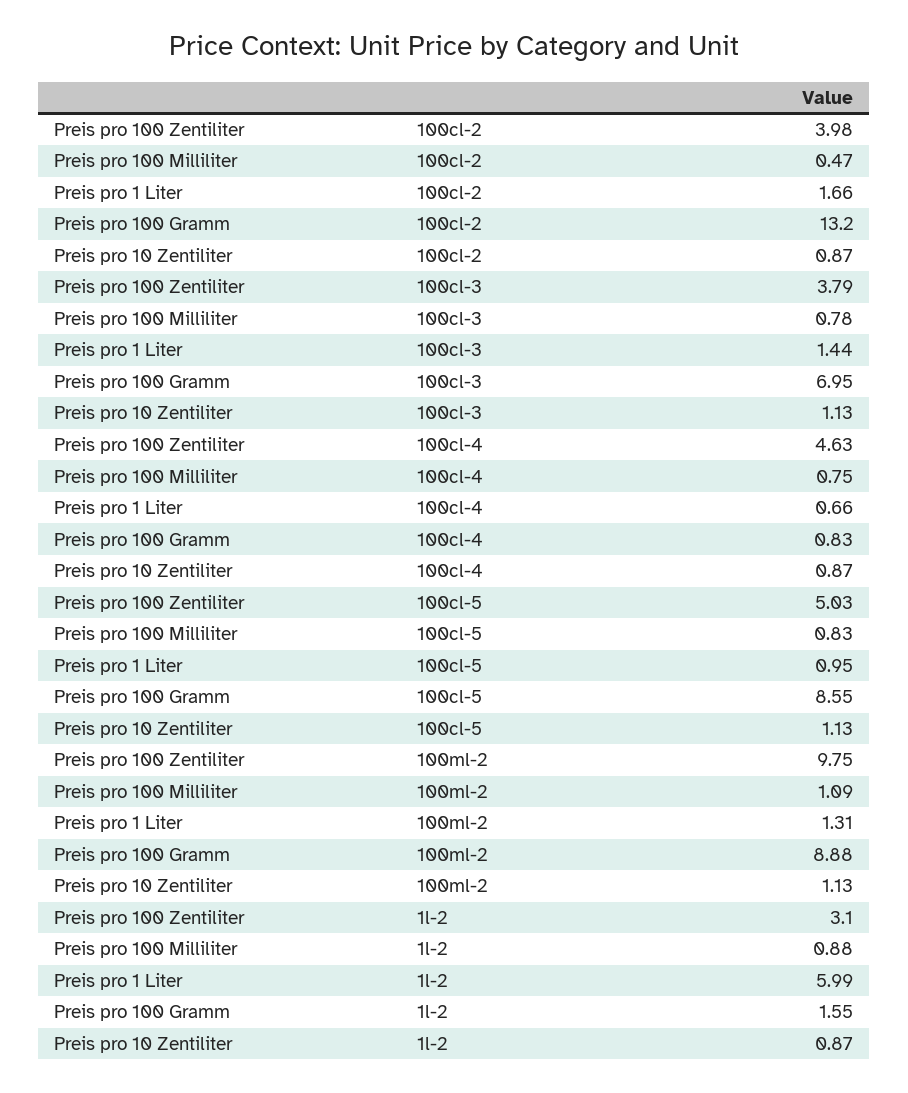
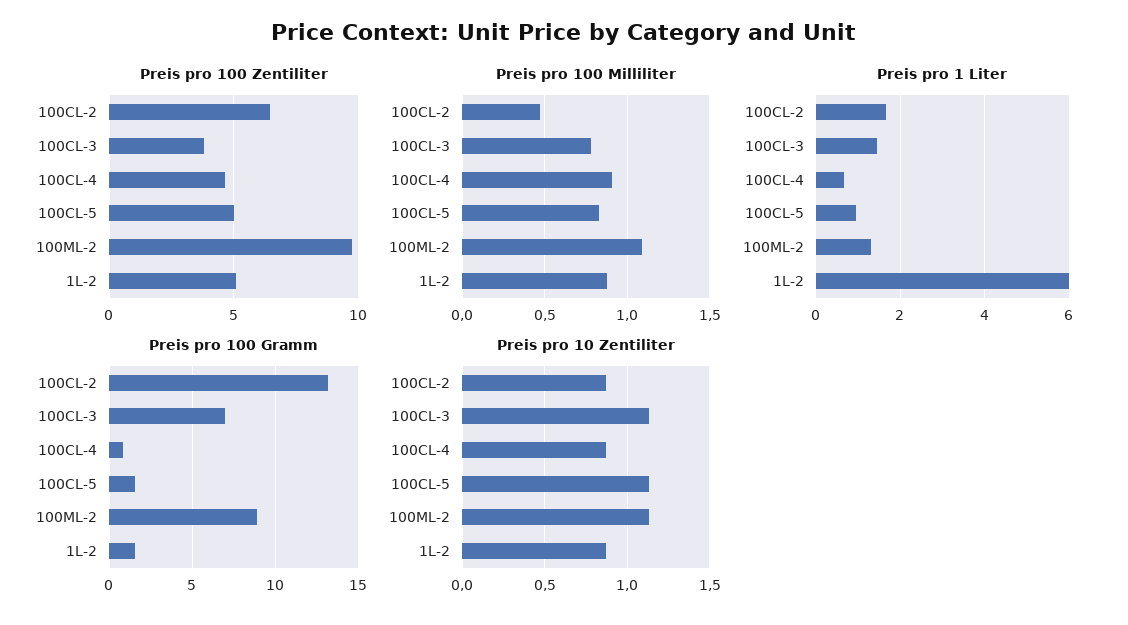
  {
    "Preis pro 100 Zentiliter": {
-     "100cl-2": 3.98,
+     "100cl-2": 6.5,
      "100cl-3": 3.79,
      "100cl-4": 4.63,
      "100cl-5": 5.03,
      "100ml-2": 9.75,
-     "1l-2": 3.1
+     "1l-2": 5
    },
    "Preis pro 100 Milliliter": {
      "100cl-2": 0.47,
      "100cl-3": 0.78,
-     "100cl-4": 0.75,
+     "100cl-4": 0.9,
      "100cl-5": 0.83,
      "100ml-2": 1.09,
      "1l-2": 0.88
    },
    "Preis pro 1 Liter": {
      "100cl-2": 1.66,
      "100cl-3": 1.44,
      "100cl-4": 0.66,
      "100cl-5": 0.95,
      "100ml-2": 1.31,
      "1l-2": 5.99
    },
    "Preis pro 100 Gramm": {
      "100cl-2": 13.2,
      "100cl-3": 6.95,
      "100cl-4": 0.83,
-     "100cl-5": 8.55,
+     "100cl-5": 1.5,
      "100ml-2": 8.88,
      "1l-2": 1.55
    },
    "Preis pro 10 Zentiliter": {
      "100cl-2": 0.87,
      "100cl-3": 1.13,
      "100cl-4": 0.87,
      "100cl-5": 1.13,
      "100ml-2": 1.13,
      "1l-2": 0.87
    }
  }

